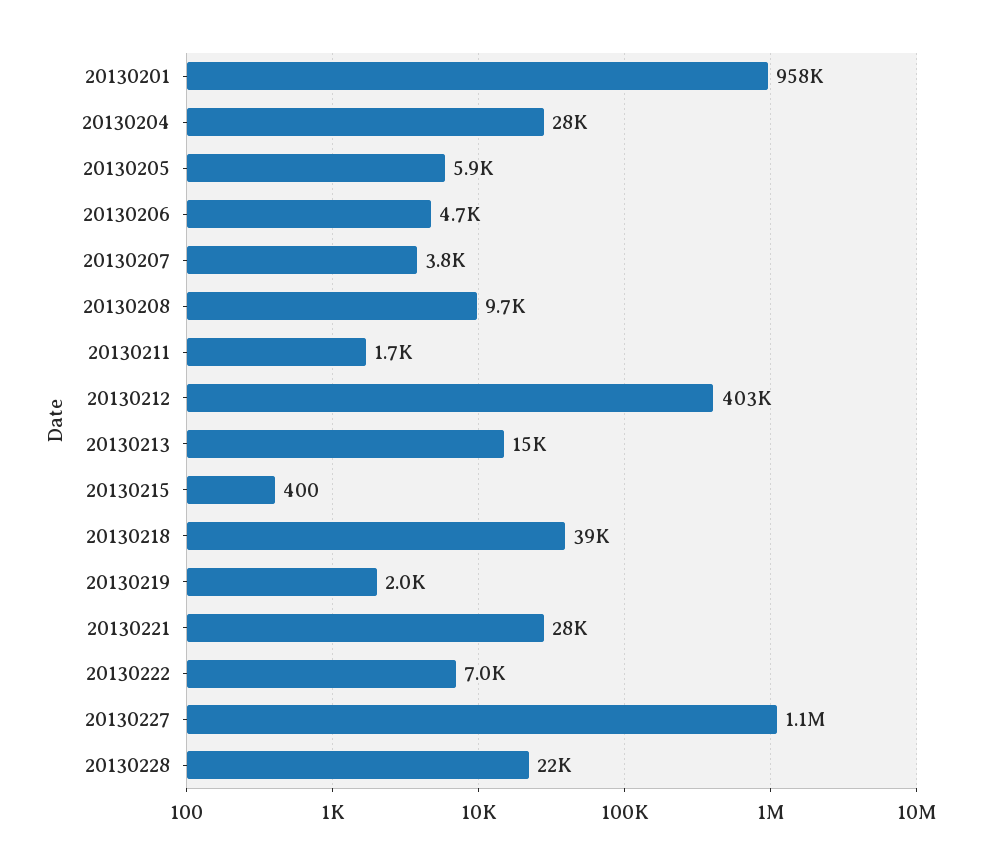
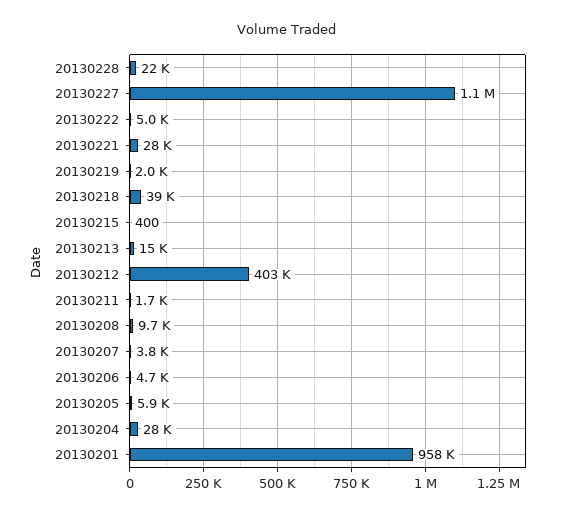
  {
    "20130201": 958000,
    "20130204": 28000,
    "20130205": 5900,
    "20130206": 4700,
    "20130207": 3800,
    "20130208": 9700,
    "20130211": 1700,
    "20130212": 403000,
    "20130213": 15000,
    "20130215": 400,
    "20130218": 39000,
    "20130219": 2000,
    "20130221": 28000,
-   "20130222": 7000,
+   "20130222": 5000,
    "20130227": 1100000,
    "20130228": 22000
  }

